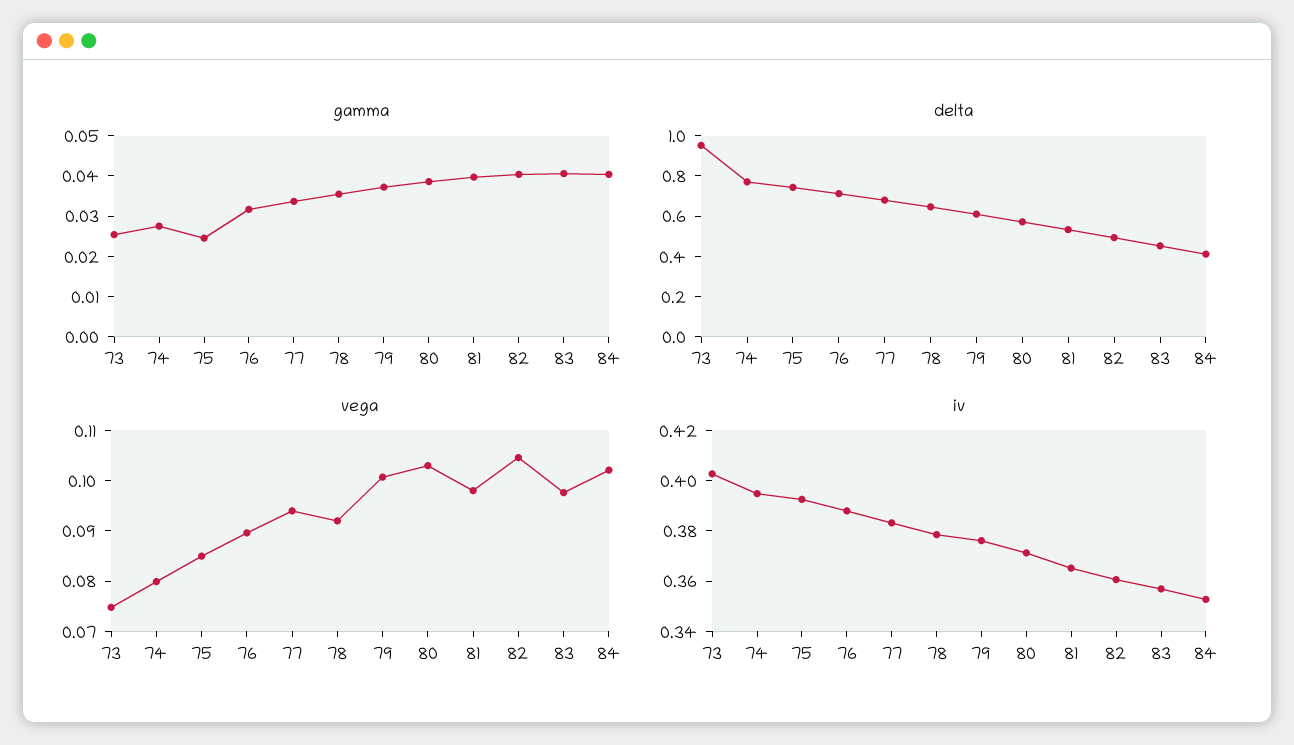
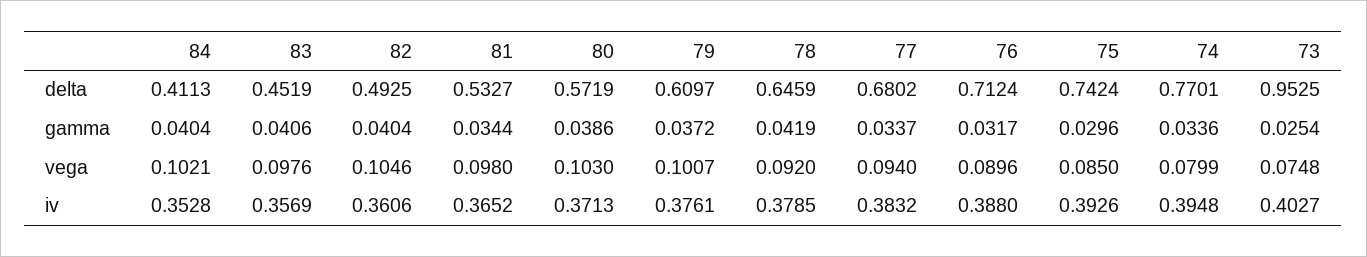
  {
    "gamma": {
      "73": 0.0254,
-     "74": 0.028,
+     "74": 0.0336,
-     "75": 0.024,
+     "75": 0.0296,
      "76": 0.0317,
      "77": 0.0337,
-     "78": 0.036,
+     "78": 0.0419,
      "79": 0.0372,
      "80": 0.0386,
-     "81": 0.04,
+     "81": 0.0344,
      "82": 0.0404,
      "83": 0.0406,
      "84": 0.0404
    },
    "delta": {
      "73": 0.9525,
      "74": 0.7701,
      "75": 0.7424,
      "76": 0.7124,
      "77": 0.6802,
      "78": 0.6459,
      "79": 0.6097,
      "80": 0.5719,
      "81": 0.5327,
      "82": 0.4925,
      "83": 0.4519,
      "84": 0.4113
    },
    "vega": {
      "73": 0.0748,
      "74": 0.0799,
      "75": 0.085,
      "76": 0.0896,
      "77": 0.094,
      "78": 0.092,
      "79": 0.1007,
      "80": 0.103,
      "81": 0.098,
      "82": 0.1046,
      "83": 0.0976,
      "84": 0.1021
    },
    "iv": {
      "73": 0.4027,
      "74": 0.3948,
      "75": 0.3926,
      "76": 0.388,
      "77": 0.3832,
      "78": 0.3785,
      "79": 0.3761,
      "80": 0.3713,
      "81": 0.3652,
      "82": 0.3606,
      "83": 0.3569,
      "84": 0.3528
    }
  }

